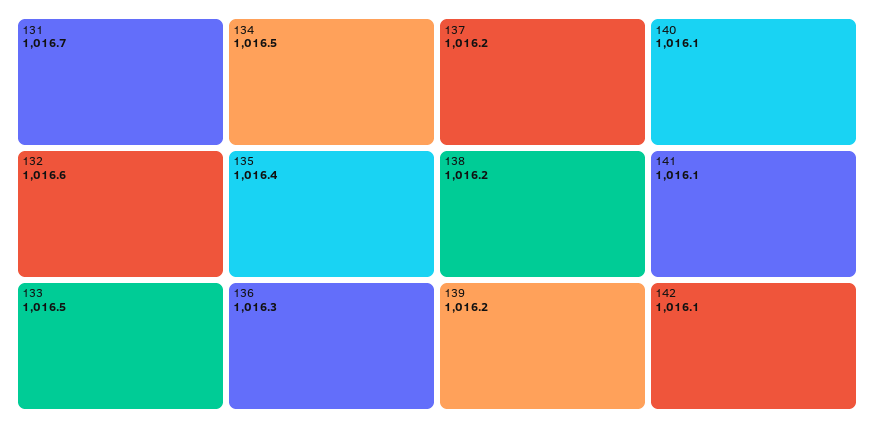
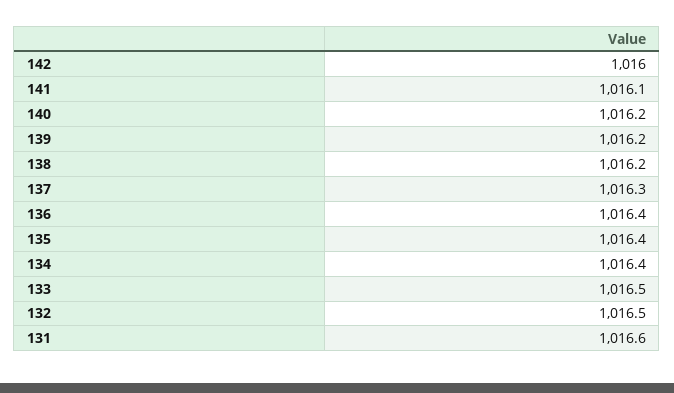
  {
-   "131": 1016.7,
+   "131": 1016.6,
-   "132": 1016.6,
+   "132": 1016.5,
    "133": 1016.5,
-   "134": 1016.5,
+   "134": 1016.4,
    "135": 1016.4,
-   "136": 1016.3,
+   "136": 1016.4,
-   "137": 1016.2,
+   "137": 1016.3,
    "138": 1016.2,
    "139": 1016.2,
-   "140": 1016.1,
+   "140": 1016.2,
    "141": 1016.1,
-   "142": 1016.1
+   "142": 1016
  }

